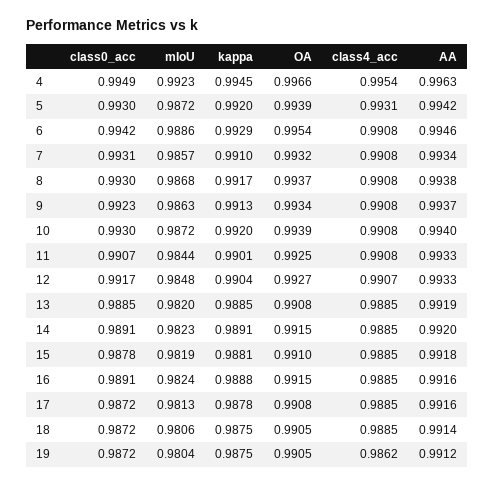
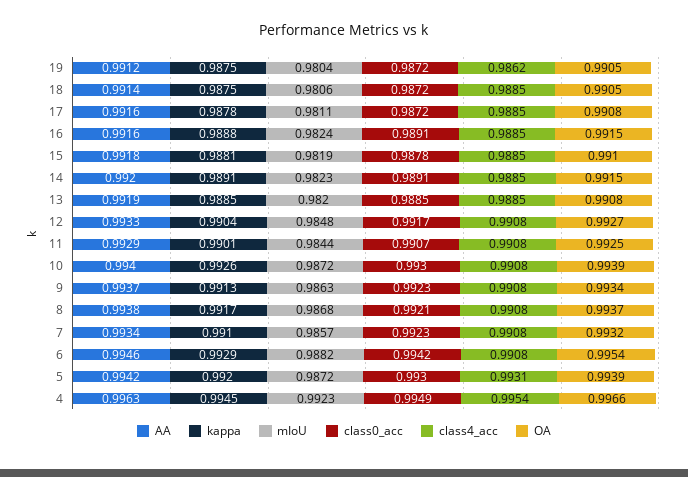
  {
    "class0_acc": {
      "4": 0.9949,
      "5": 0.993,
      "6": 0.9942,
-     "7": 0.9931,
+     "7": 0.9923,
-     "8": 0.993,
+     "8": 0.9921,
      "9": 0.9923,
      "10": 0.993,
      "11": 0.9907,
      "12": 0.9917,
      "13": 0.9885,
      "14": 0.9891,
      "15": 0.9878,
      "16": 0.9891,
      "17": 0.9872,
      "18": 0.9872,
      "19": 0.9872
    },
    "mIoU": {
      "4": 0.9923,
      "5": 0.9872,
-     "6": 0.9886,
+     "6": 0.9882,
      "7": 0.9857,
      "8": 0.9868,
      "9": 0.9863,
      "10": 0.9872,
      "11": 0.9844,
      "12": 0.9848,
      "13": 0.982,
      "14": 0.9823,
      "15": 0.9819,
      "16": 0.9824,
-     "17": 0.9813,
+     "17": 0.9811,
      "18": 0.9806,
      "19": 0.9804
    },
    "kappa": {
      "4": 0.9945,
      "5": 0.992,
      "6": 0.9929,
      "7": 0.991,
      "8": 0.9917,
      "9": 0.9913,
-     "10": 0.992,
+     "10": 0.9926,
      "11": 0.9901,
      "12": 0.9904,
      "13": 0.9885,
      "14": 0.9891,
      "15": 0.9881,
      "16": 0.9888,
      "17": 0.9878,
      "18": 0.9875,
      "19": 0.9875
    },
    "OA": {
      "4": 0.9966,
      "5": 0.9939,
      "6": 0.9954,
      "7": 0.9932,
      "8": 0.9937,
      "9": 0.9934,
      "10": 0.9939,
      "11": 0.9925,
      "12": 0.9927,
      "13": 0.9908,
      "14": 0.9915,
      "15": 0.991,
      "16": 0.9915,
      "17": 0.9908,
      "18": 0.9905,
      "19": 0.9905
    },
    "class4_acc": {
      "4": 0.9954,
      "5": 0.9931,
      "6": 0.9908,
      "7": 0.9908,
      "8": 0.9908,
      "9": 0.9908,
      "10": 0.9908,
      "11": 0.9908,
-     "12": 0.9907,
+     "12": 0.9908,
      "13": 0.9885,
      "14": 0.9885,
      "15": 0.9885,
      "16": 0.9885,
      "17": 0.9885,
      "18": 0.9885,
      "19": 0.9862
    },
    "AA": {
      "4": 0.9963,
      "5": 0.9942,
      "6": 0.9946,
      "7": 0.9934,
      "8": 0.9938,
      "9": 0.9937,
      "10": 0.994,
-     "11": 0.9933,
+     "11": 0.9929,
      "12": 0.9933,
      "13": 0.9919,
      "14": 0.992,
      "15": 0.9918,
      "16": 0.9916,
      "17": 0.9916,
      "18": 0.9914,
      "19": 0.9912
    }
  }

